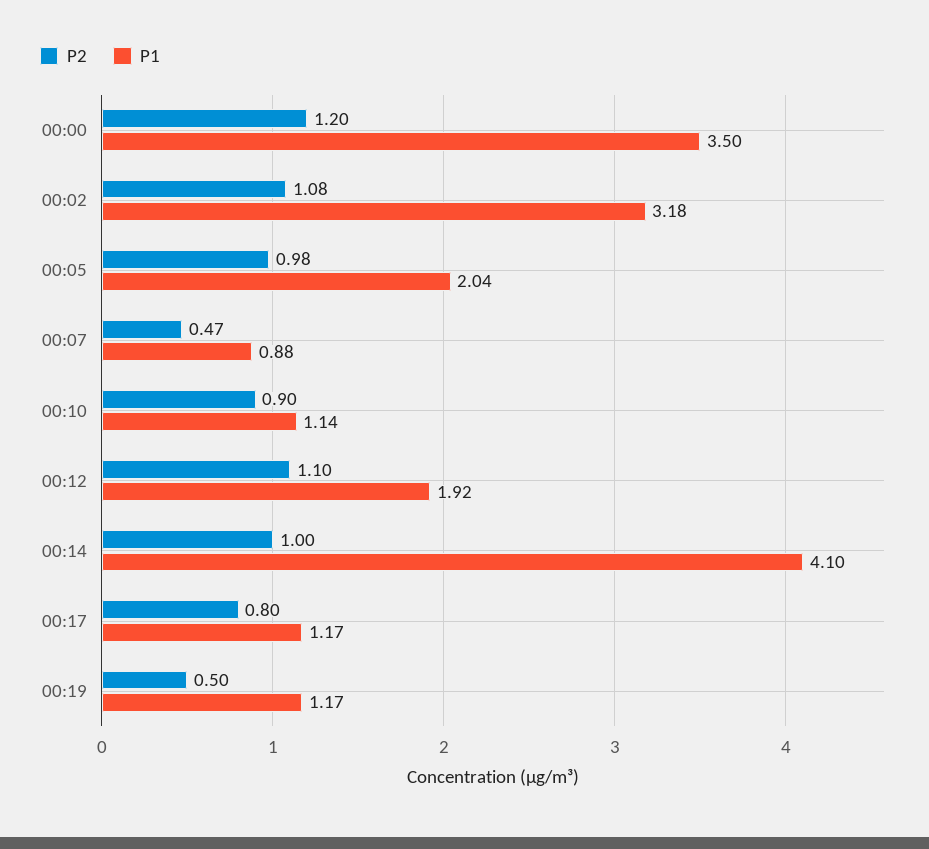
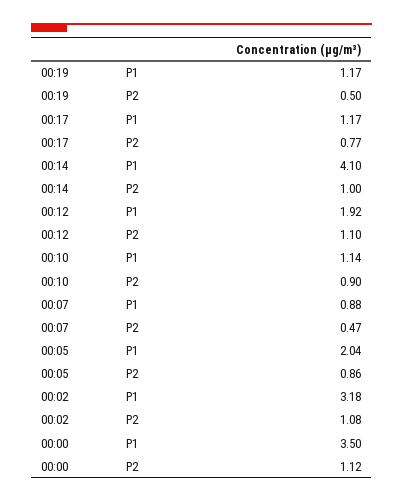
  {
    "P2": {
-     "00:00": 1.2,
+     "00:00": 1.12,
      "00:02": 1.08,
-     "00:05": 0.98,
+     "00:05": 0.86,
      "00:07": 0.47,
      "00:10": 0.9,
      "00:12": 1.1,
      "00:14": 1,
-     "00:17": 0.8,
+     "00:17": 0.77,
      "00:19": 0.5
    },
    "P1": {
      "00:00": 3.5,
      "00:02": 3.18,
      "00:05": 2.04,
      "00:07": 0.88,
      "00:10": 1.14,
      "00:12": 1.92,
      "00:14": 4.1,
      "00:17": 1.17,
      "00:19": 1.17
    }
  }

